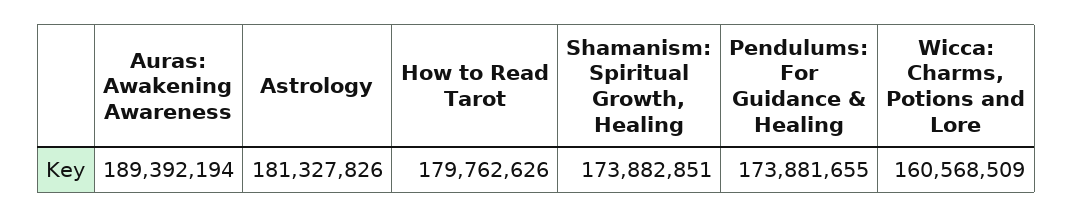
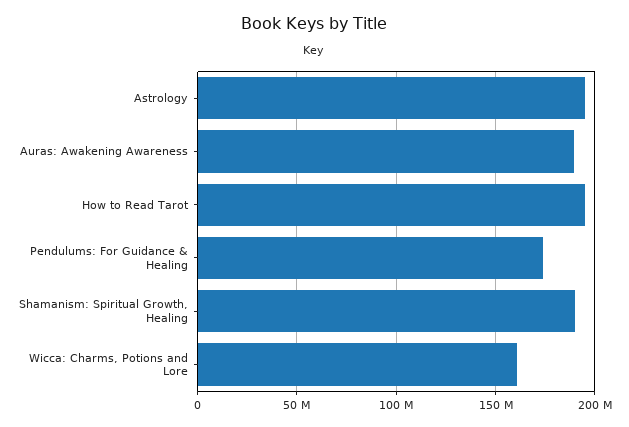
  {
    "Auras: Awakening Awareness": 189392194,
-   "Astrology": 181327826,
+   "Astrology": 195000000,
-   "How to Read Tarot": 179762626,
+   "How to Read Tarot": 195000000,
-   "Shamanism: Spiritual Growth, Healing": 173882851,
+   "Shamanism: Spiritual Growth, Healing": 190000000,
    "Pendulums: For Guidance & Healing": 173881655,
    "Wicca: Charms, Potions and Lore": 160568509
  }

